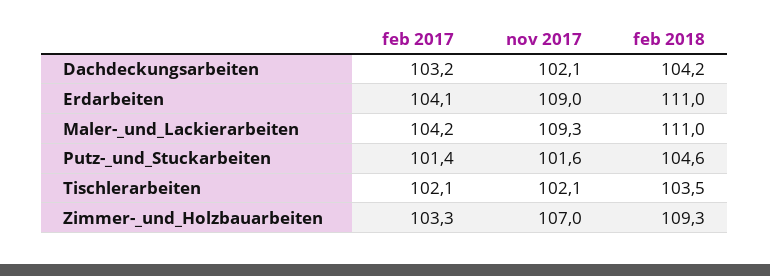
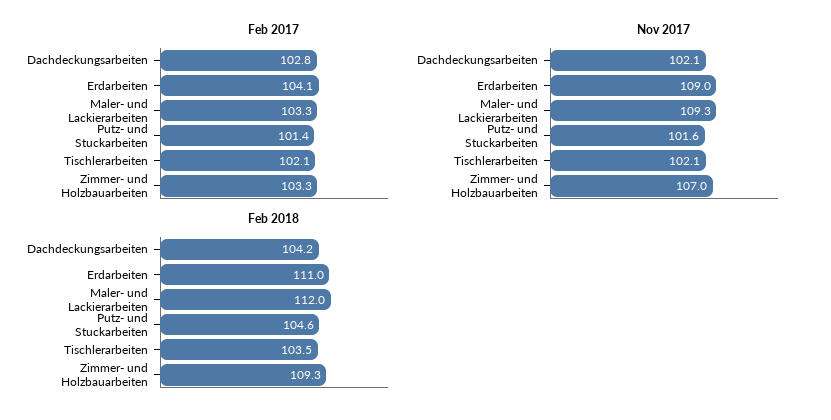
  {
    "feb 2017": {
-     "Dachdeckungsarbeiten": 103.2,
+     "Dachdeckungsarbeiten": 102.8,
      "Erdarbeiten": 104.1,
-     "Maler-_und_Lackierarbeiten": 104.2,
+     "Maler-_und_Lackierarbeiten": 103.3,
      "Putz-_und_Stuckarbeiten": 101.4,
      "Tischlerarbeiten": 102.1,
      "Zimmer-_und_Holzbauarbeiten": 103.3
    },
    "nov 2017": {
      "Dachdeckungsarbeiten": 102.1,
      "Erdarbeiten": 109,
      "Maler-_und_Lackierarbeiten": 109.3,
      "Putz-_und_Stuckarbeiten": 101.6,
      "Tischlerarbeiten": 102.1,
      "Zimmer-_und_Holzbauarbeiten": 107
    },
    "feb 2018": {
      "Dachdeckungsarbeiten": 104.2,
      "Erdarbeiten": 111,
-     "Maler-_und_Lackierarbeiten": 111,
+     "Maler-_und_Lackierarbeiten": 112,
      "Putz-_und_Stuckarbeiten": 104.6,
      "Tischlerarbeiten": 103.5,
      "Zimmer-_und_Holzbauarbeiten": 109.3
    }
  }

